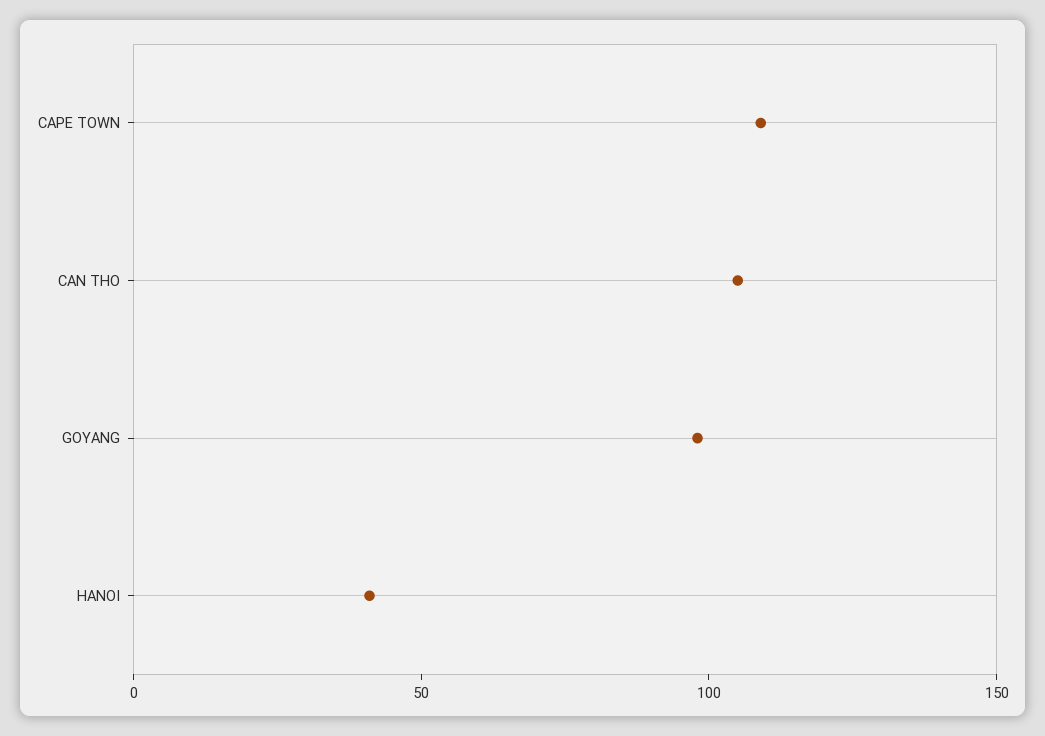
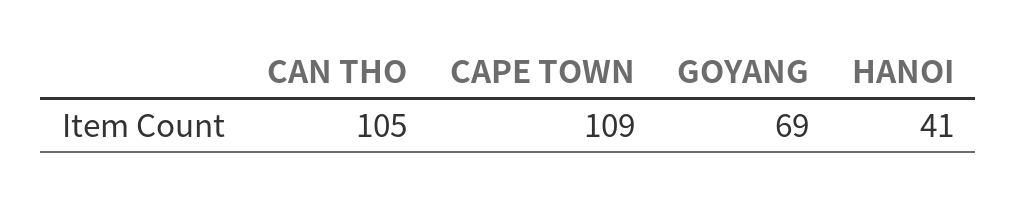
  {
    "CAPE TOWN": 109,
    "CAN THO": 105,
-   "GOYANG": 100,
+   "GOYANG": 69,
    "HANOI": 41
  }

